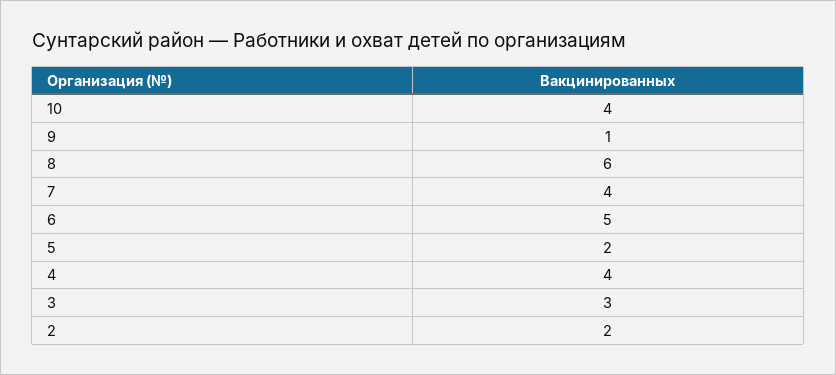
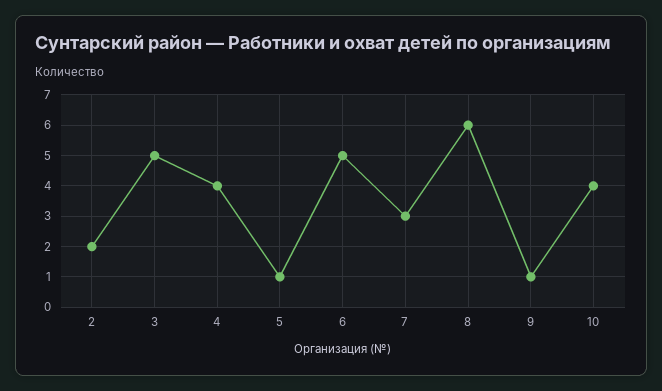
  {
    "10": 4,
    "9": 1,
    "8": 6,
-   "7": 4,
+   "7": 3,
    "6": 5,
-   "5": 2,
+   "5": 1,
    "4": 4,
-   "3": 3,
+   "3": 5,
    "2": 2
  }

